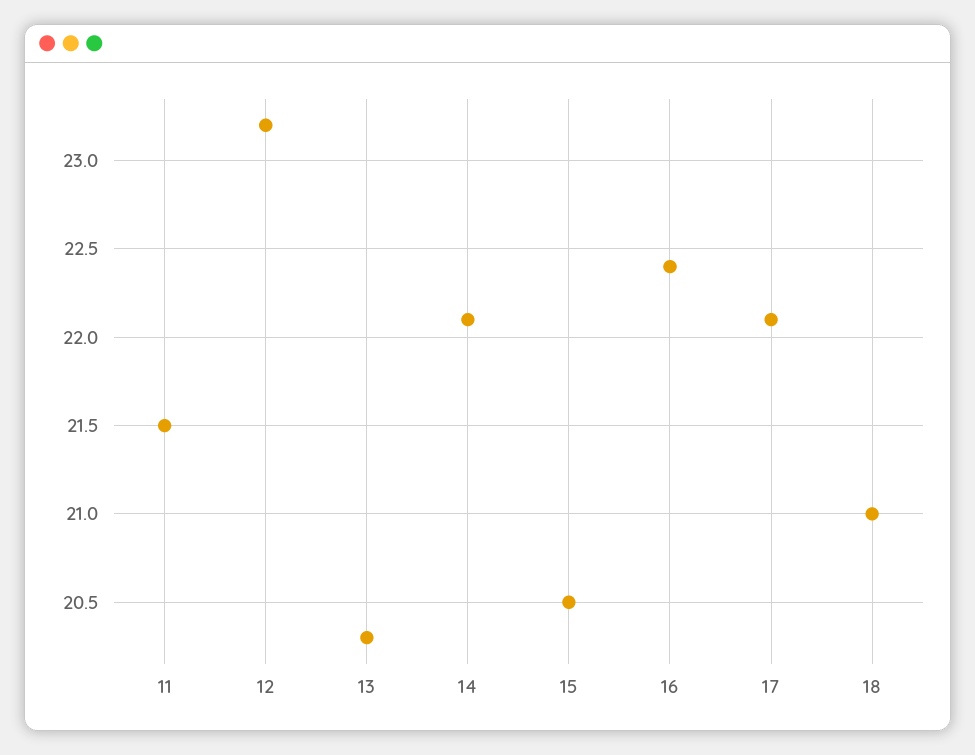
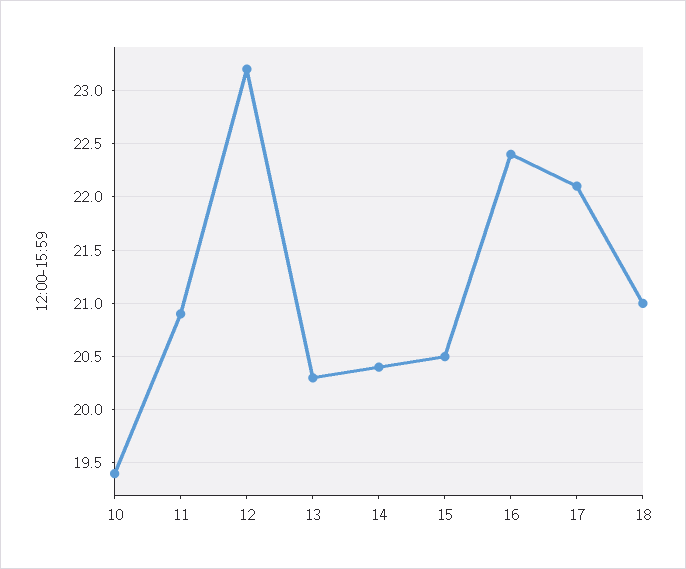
  {
-   "11": 21.5,
+   "11": 20.9,
    "12": 23.2,
    "13": 20.3,
-   "14": 22.1,
+   "14": 20.4,
    "15": 20.5,
    "16": 22.4,
    "17": 22.1,
-   "18": 21
+   "18": 21,
+   "10": 19.4
  }

